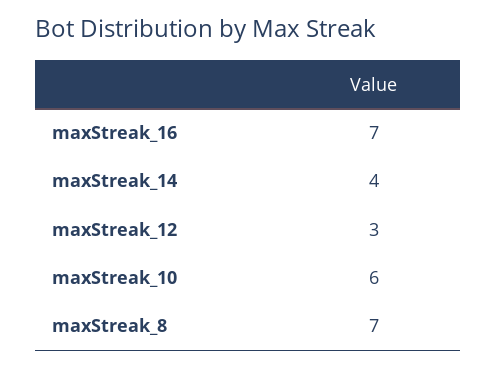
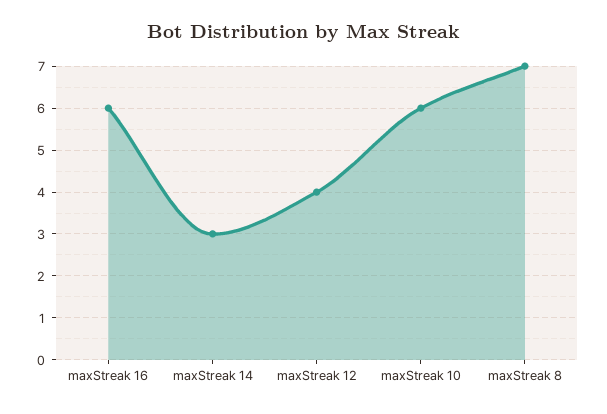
  {
-   "maxStreak_16": 7,
+   "maxStreak_16": 6,
-   "maxStreak_14": 4,
+   "maxStreak_14": 3,
-   "maxStreak_12": 3,
+   "maxStreak_12": 4,
    "maxStreak_10": 6,
    "maxStreak_8": 7
  }

